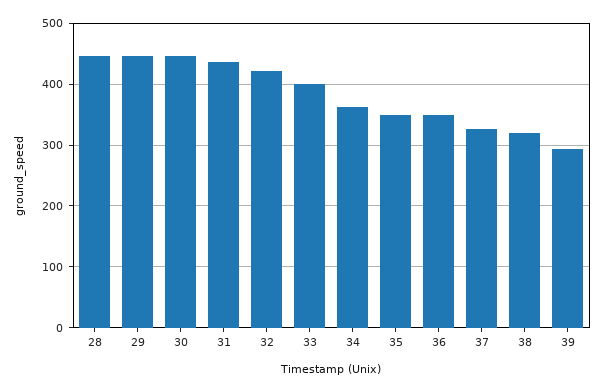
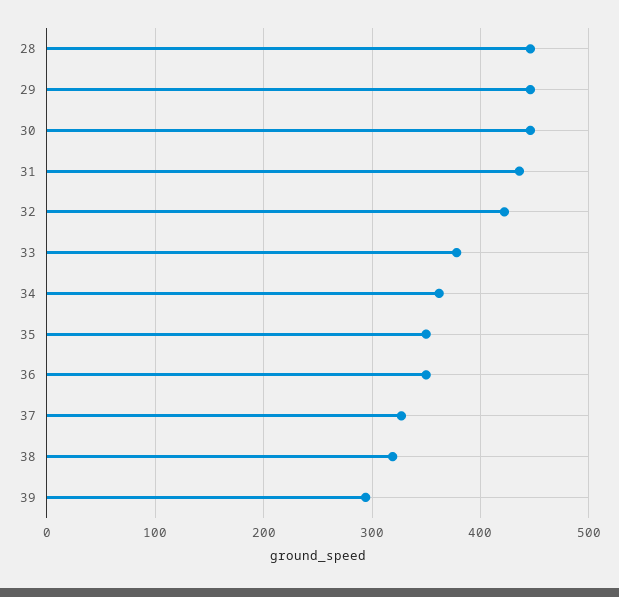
  {
    "28": 450,
    "29": 450,
    "30": 450,
    "31": 440,
    "32": 420,
-   "33": 400,
+   "33": 380,
    "34": 360,
    "35": 350,
    "36": 350,
    "37": 330,
    "38": 320,
    "39": 290
  }

